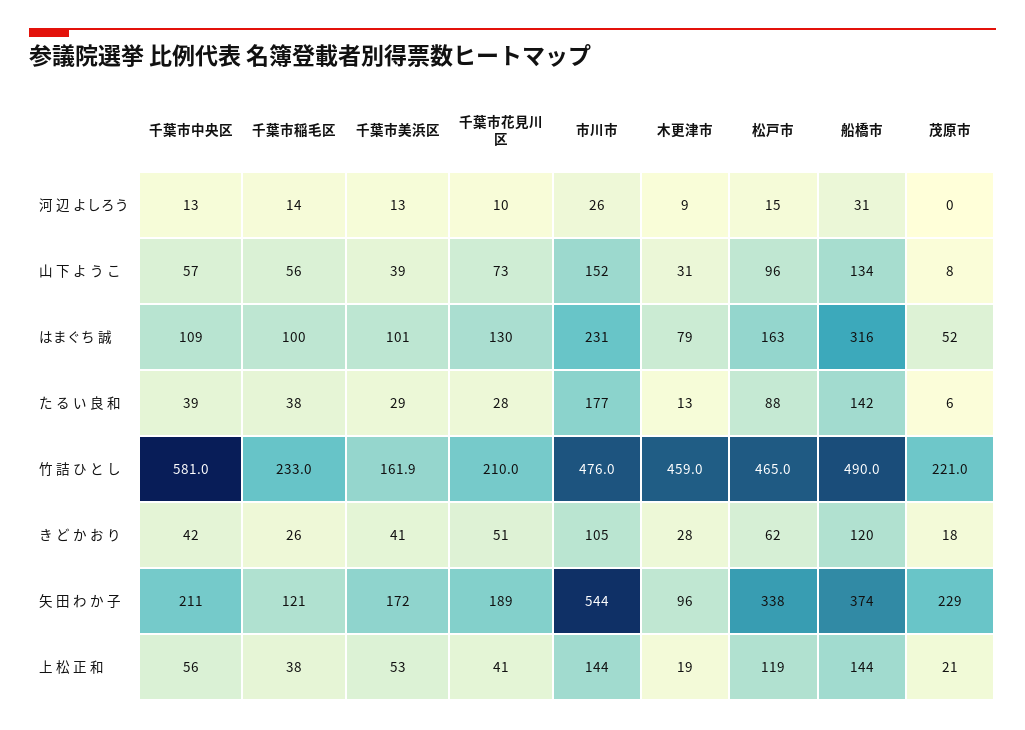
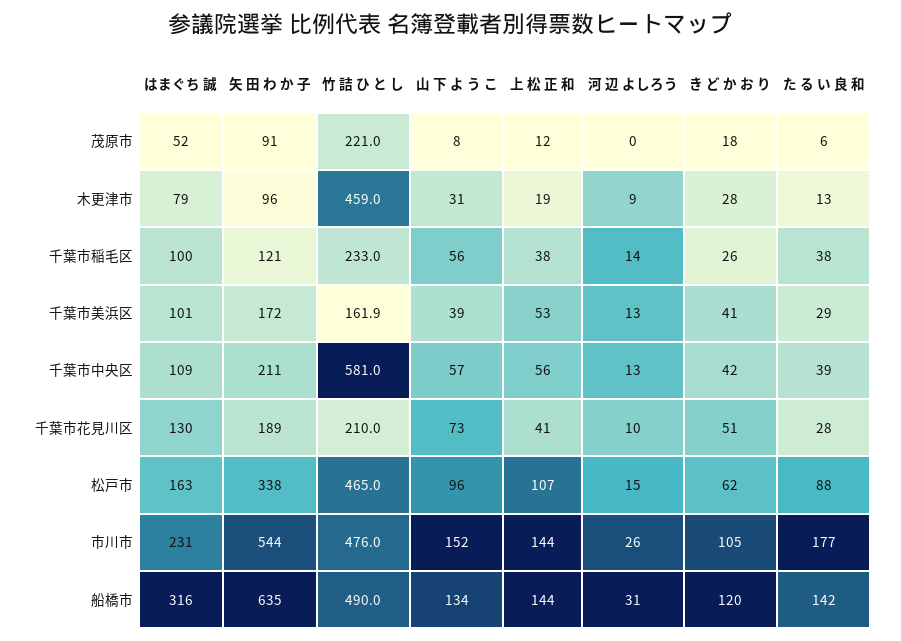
  {
    "千葉市中央区": {
      "河 辺 よしろう": 13,
      "山 下 よ う こ": 57,
      "はまぐち 誠": 109,
      "た る い 良 和": 39,
      "竹 詰 ひ と し": 581,
      "き ど か お り": 42,
      "矢 田 わ か 子": 211,
      "上 松 正 和": 56
    },
    "千葉市稲毛区": {
      "河 辺 よしろう": 14,
      "山 下 よ う こ": 56,
      "はまぐち 誠": 100,
      "た る い 良 和": 38,
      "竹 詰 ひ と し": 233,
      "き ど か お り": 26,
      "矢 田 わ か 子": 121,
      "上 松 正 和": 38
    },
    "千葉市美浜区": {
      "河 辺 よしろう": 13,
      "山 下 よ う こ": 39,
      "はまぐち 誠": 101,
      "た る い 良 和": 29,
      "竹 詰 ひ と し": 161.9,
      "き ど か お り": 41,
      "矢 田 わ か 子": 172,
      "上 松 正 和": 53
    },
    "千葉市花見川区": {
      "河 辺 よしろう": 10,
      "山 下 よ う こ": 73,
      "はまぐち 誠": 130,
      "た る い 良 和": 28,
      "竹 詰 ひ と し": 210,
      "き ど か お り": 51,
      "矢 田 わ か 子": 189,
      "上 松 正 和": 41
    },
    "市川市": {
      "河 辺 よしろう": 26,
      "山 下 よ う こ": 152,
      "はまぐち 誠": 231,
      "た る い 良 和": 177,
      "竹 詰 ひ と し": 476,
      "き ど か お り": 105,
      "矢 田 わ か 子": 544,
      "上 松 正 和": 144
    },
    "木更津市": {
      "河 辺 よしろう": 9,
      "山 下 よ う こ": 31,
      "はまぐち 誠": 79,
      "た る い 良 和": 13,
      "竹 詰 ひ と し": 459,
      "き ど か お り": 28,
      "矢 田 わ か 子": 96,
      "上 松 正 和": 19
    },
    "松戸市": {
      "河 辺 よしろう": 15,
      "山 下 よ う こ": 96,
      "はまぐち 誠": 163,
      "た る い 良 和": 88,
      "竹 詰 ひ と し": 465,
      "き ど か お り": 62,
      "矢 田 わ か 子": 338,
-     "上 松 正 和": 119
+     "上 松 正 和": 107
    },
    "船橋市": {
      "河 辺 よしろう": 31,
      "山 下 よ う こ": 134,
      "はまぐち 誠": 316,
      "た る い 良 和": 142,
      "竹 詰 ひ と し": 490,
      "き ど か お り": 120,
-     "矢 田 わ か 子": 374,
+     "矢 田 わ か 子": 635,
      "上 松 正 和": 144
    },
    "茂原市": {
      "河 辺 よしろう": 0,
      "山 下 よ う こ": 8,
      "はまぐち 誠": 52,
      "た る い 良 和": 6,
      "竹 詰 ひ と し": 221,
      "き ど か お り": 18,
-     "矢 田 わ か 子": 229,
+     "矢 田 わ か 子": 91,
-     "上 松 正 和": 21
+     "上 松 正 和": 12
    }
  }

